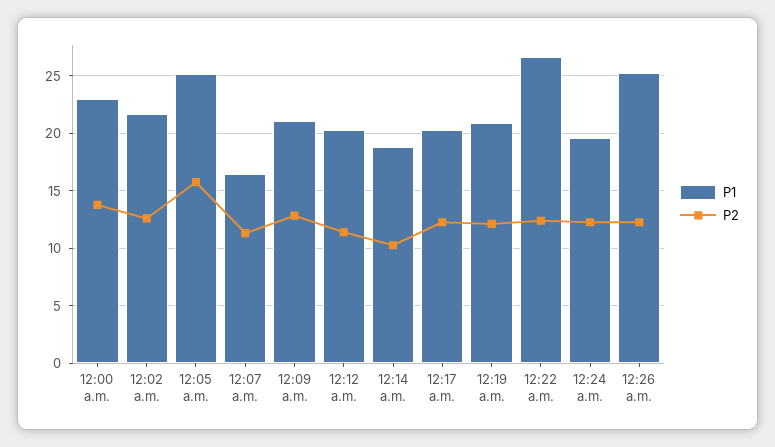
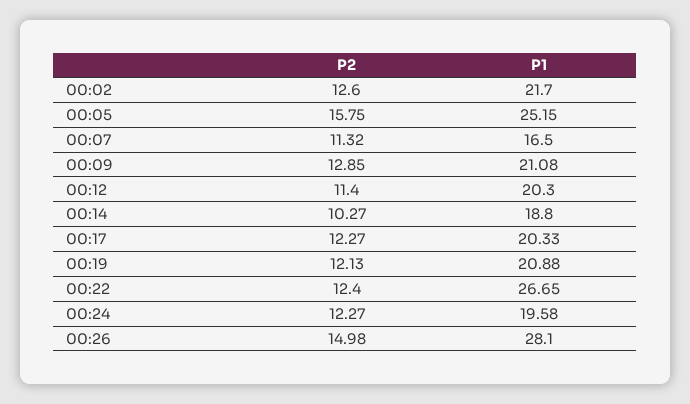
  {
    "P1": {
-     "12:00 a.m.": 23,
      "12:02 a.m.": 21.7,
      "12:05 a.m.": 25.15,
      "12:07 a.m.": 16.5,
      "12:09 a.m.": 21.08,
      "12:12 a.m.": 20.3,
      "12:14 a.m.": 18.8,
      "12:17 a.m.": 20.33,
      "12:19 a.m.": 20.88,
      "12:22 a.m.": 26.65,
      "12:24 a.m.": 19.58,
-     "12:26 a.m.": 25
+     "12:26 a.m.": 28.1
    },
    "P2": {
-     "12:00 a.m.": 14,
      "12:02 a.m.": 12.6,
      "12:05 a.m.": 15.75,
      "12:07 a.m.": 11.32,
      "12:09 a.m.": 12.85,
      "12:12 a.m.": 11.4,
      "12:14 a.m.": 10.27,
      "12:17 a.m.": 12.27,
      "12:19 a.m.": 12.13,
      "12:22 a.m.": 12.4,
      "12:24 a.m.": 12.27,
-     "12:26 a.m.": 12
+     "12:26 a.m.": 14.98
    }
  }

